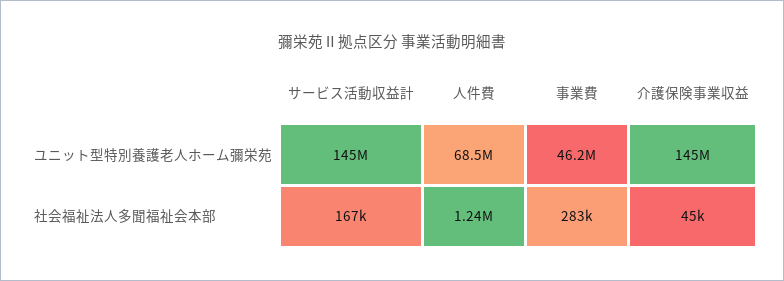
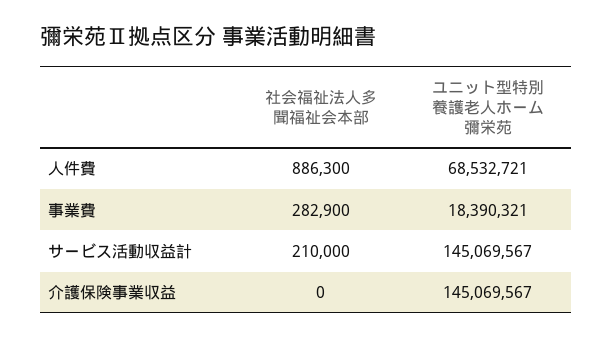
  {
    "サービス活動収益計": {
      "ユニット型特別養護老人ホーム彌栄苑": 145069567,
-     "社会福祉法人多聞福祉会本部": 167000
+     "社会福祉法人多聞福祉会本部": 210000
    },
    "人件費": {
      "ユニット型特別養護老人ホーム彌栄苑": 68532721,
-     "社会福祉法人多聞福祉会本部": 1240000
+     "社会福祉法人多聞福祉会本部": 886300
    },
    "事業費": {
-     "ユニット型特別養護老人ホーム彌栄苑": 46200000,
+     "ユニット型特別養護老人ホーム彌栄苑": 18390321,
      "社会福祉法人多聞福祉会本部": 282900
    },
    "介護保険事業収益": {
      "ユニット型特別養護老人ホーム彌栄苑": 145069567,
-     "社会福祉法人多聞福祉会本部": 45000
+     "社会福祉法人多聞福祉会本部": 0
    }
  }

